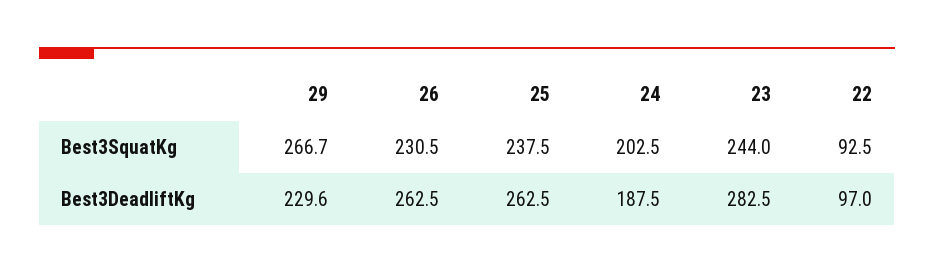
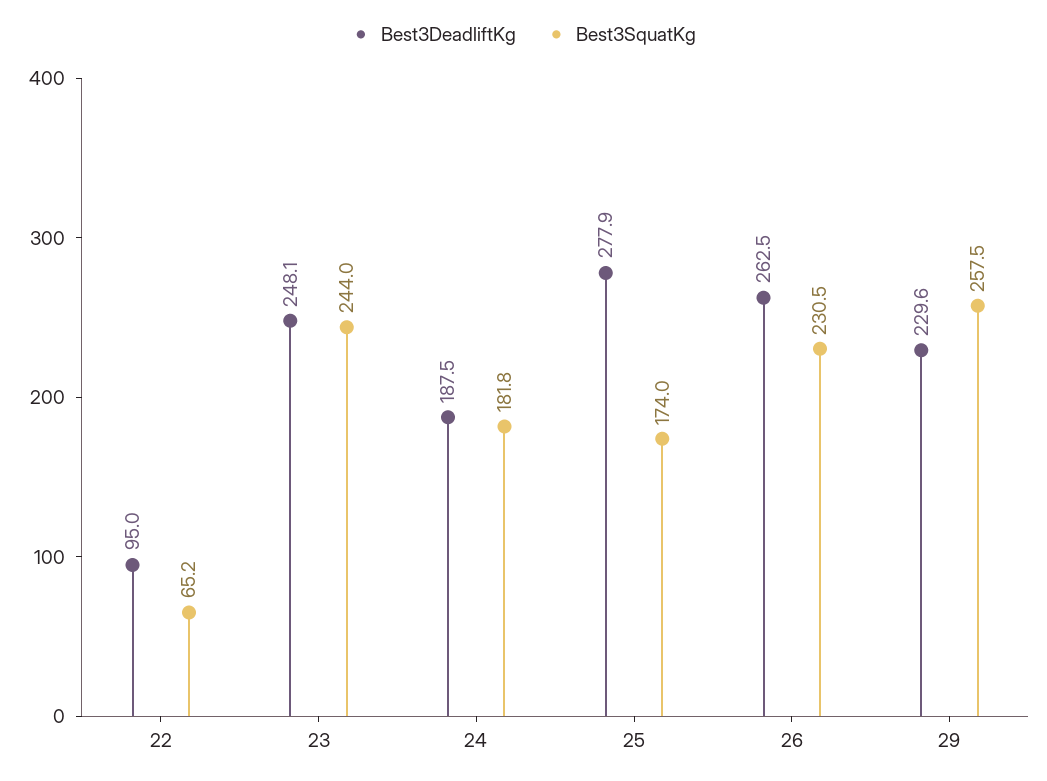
  {
    "Best3SquatKg": {
-     "29": 266.7,
+     "29": 257.5,
      "26": 230.5,
-     "25": 237.5,
+     "25": 174,
-     "24": 202.5,
+     "24": 181.8,
      "23": 244,
-     "22": 92.5
+     "22": 65.2
    },
    "Best3DeadliftKg": {
      "29": 229.6,
      "26": 262.5,
-     "25": 262.5,
+     "25": 277.9,
      "24": 187.5,
-     "23": 282.5,
+     "23": 248.1,
-     "22": 97
+     "22": 95
    }
  }

